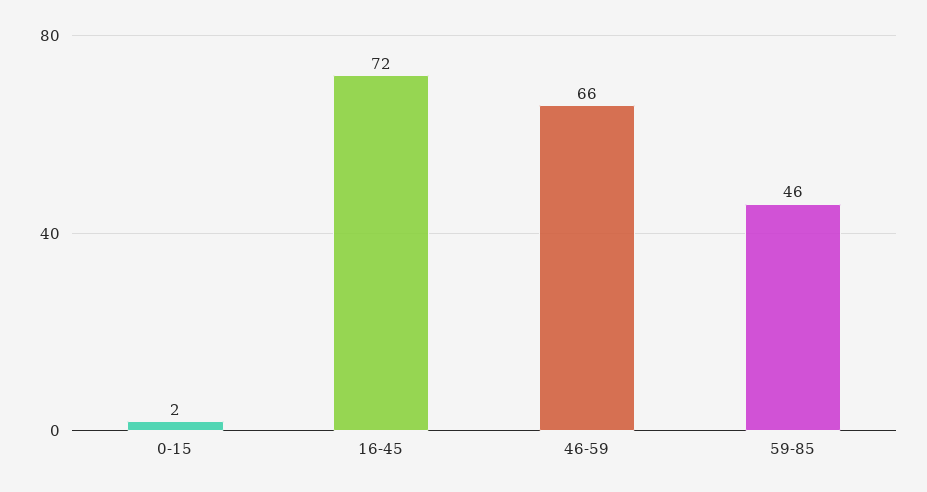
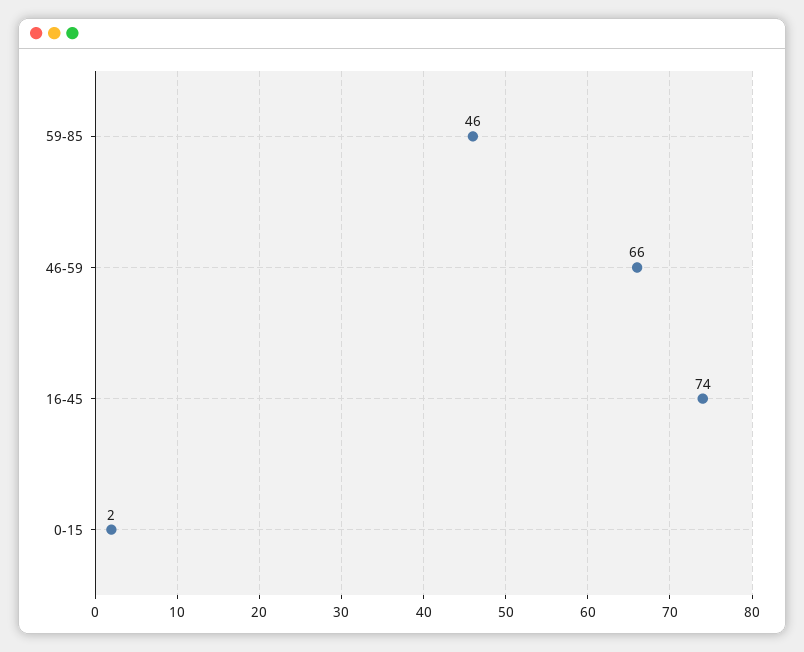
  {
    "0-15": 2,
-   "16-45": 72,
+   "16-45": 74,
    "46-59": 66,
    "59-85": 46
  }

